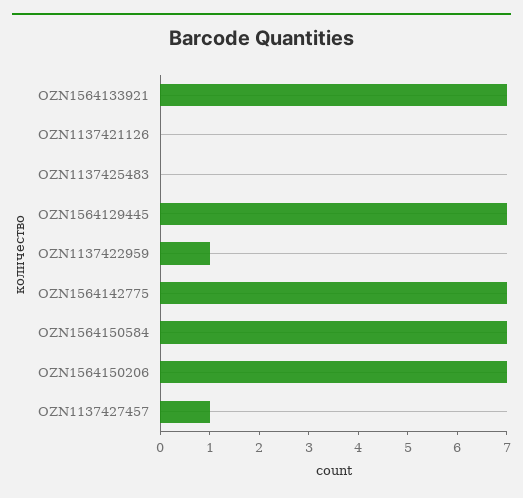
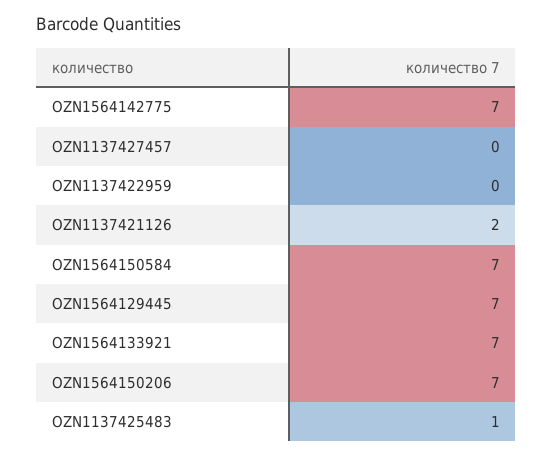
  {
    "OZN1564133921": 7,
-   "OZN1137421126": 0,
+   "OZN1137421126": 2,
-   "OZN1137425483": 0,
+   "OZN1137425483": 1,
    "OZN1564129445": 7,
-   "OZN1137422959": 1,
+   "OZN1137422959": 0,
    "OZN1564142775": 7,
    "OZN1564150584": 7,
    "OZN1564150206": 7,
-   "OZN1137427457": 1
+   "OZN1137427457": 0
  }

